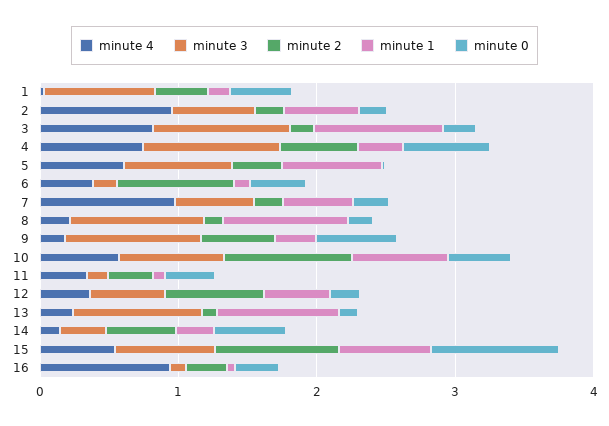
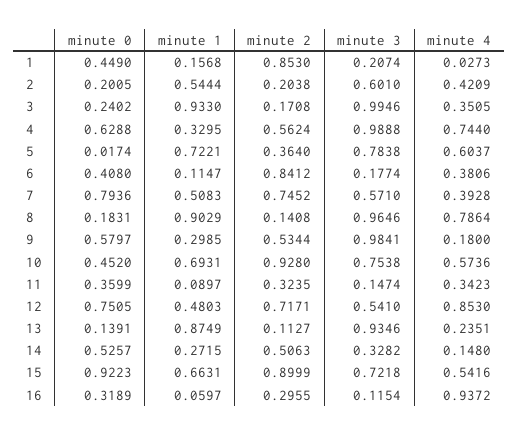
  {
    "minute 4": {
      "1": 0.0273,
-     "2": 1,
+     "2": 0.4209,
-     "3": 0.8,
+     "3": 0.3505,
      "4": 0.744,
      "5": 0.6037,
      "6": 0.3806,
-     "7": 1,
+     "7": 0.3928,
-     "8": 0.2,
+     "8": 0.7864,
      "9": 0.18,
      "10": 0.5736,
      "11": 0.3423,
-     "12": 0.4,
+     "12": 0.853,
      "13": 0.2351,
      "14": 0.148,
      "15": 0.5416,
      "16": 0.9372
    },
    "minute 3": {
-     "1": 0.8,
+     "1": 0.2074,
      "2": 0.601,
      "3": 0.9946,
      "4": 0.9888,
      "5": 0.7838,
      "6": 0.1774,
      "7": 0.571,
      "8": 0.9646,
      "9": 0.9841,
      "10": 0.7538,
      "11": 0.1474,
      "12": 0.541,
      "13": 0.9346,
      "14": 0.3282,
      "15": 0.7218,
      "16": 0.1154
    },
    "minute 2": {
-     "1": 0.4,
+     "1": 0.853,
      "2": 0.2038,
      "3": 0.1708,
      "4": 0.5624,
      "5": 0.364,
      "6": 0.8412,
-     "7": 0.2,
+     "7": 0.7452,
      "8": 0.1408,
      "9": 0.5344,
      "10": 0.928,
      "11": 0.3235,
      "12": 0.7171,
      "13": 0.1127,
      "14": 0.5063,
      "15": 0.8999,
      "16": 0.2955
    },
    "minute 1": {
      "1": 0.1568,
      "2": 0.5444,
      "3": 0.933,
      "4": 0.3295,
      "5": 0.7221,
      "6": 0.1147,
      "7": 0.5083,
      "8": 0.9029,
      "9": 0.2985,
      "10": 0.6931,
      "11": 0.0897,
      "12": 0.4803,
      "13": 0.8749,
      "14": 0.2715,
      "15": 0.6631,
      "16": 0.0597
    },
    "minute 0": {
      "1": 0.449,
      "2": 0.2005,
      "3": 0.2402,
      "4": 0.6288,
      "5": 0.0174,
      "6": 0.408,
-     "7": 0.2,
+     "7": 0.7936,
      "8": 0.1831,
      "9": 0.5797,
      "10": 0.452,
      "11": 0.3599,
-     "12": 0.2,
+     "12": 0.7505,
      "13": 0.1391,
      "14": 0.5257,
      "15": 0.9223,
      "16": 0.3189
    }
  }

